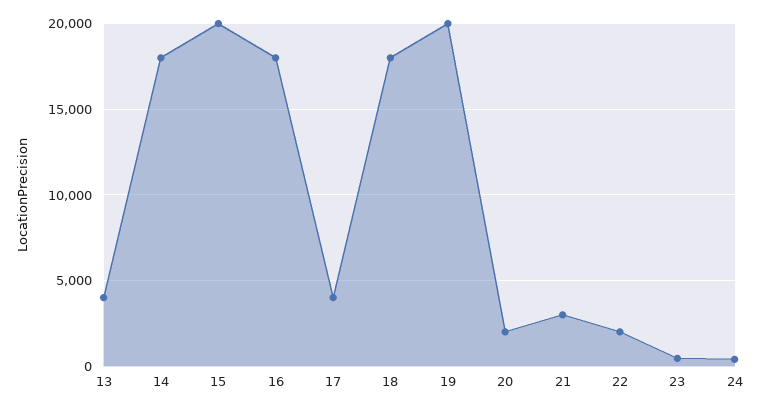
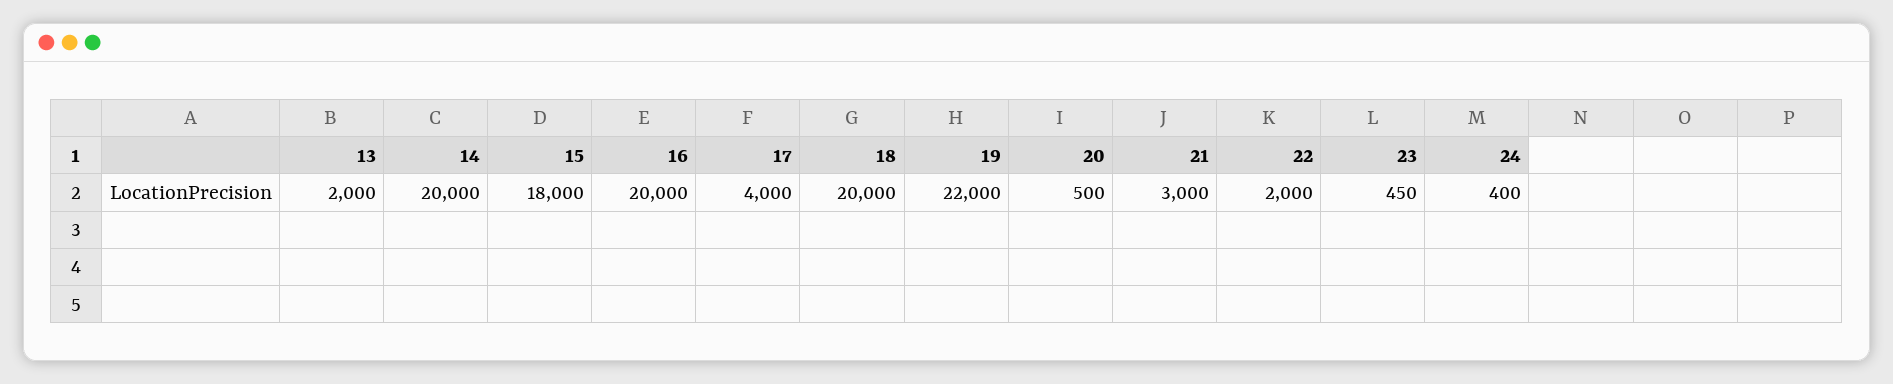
  {
-   "13": 4000,
+   "13": 2000,
-   "14": 18000,
+   "14": 20000,
-   "15": 20000,
+   "15": 18000,
-   "16": 18000,
+   "16": 20000,
    "17": 4000,
-   "18": 18000,
+   "18": 20000,
-   "19": 20000,
+   "19": 22000,
-   "20": 2000,
+   "20": 500,
    "21": 3000,
    "22": 2000,
    "23": 450,
    "24": 400
  }

